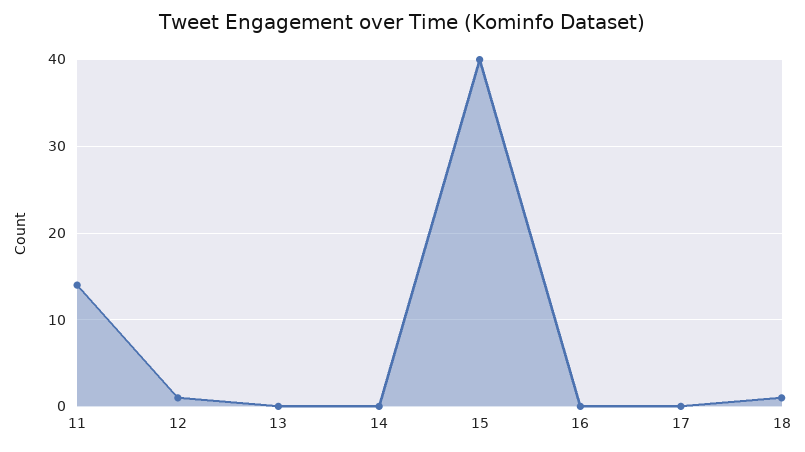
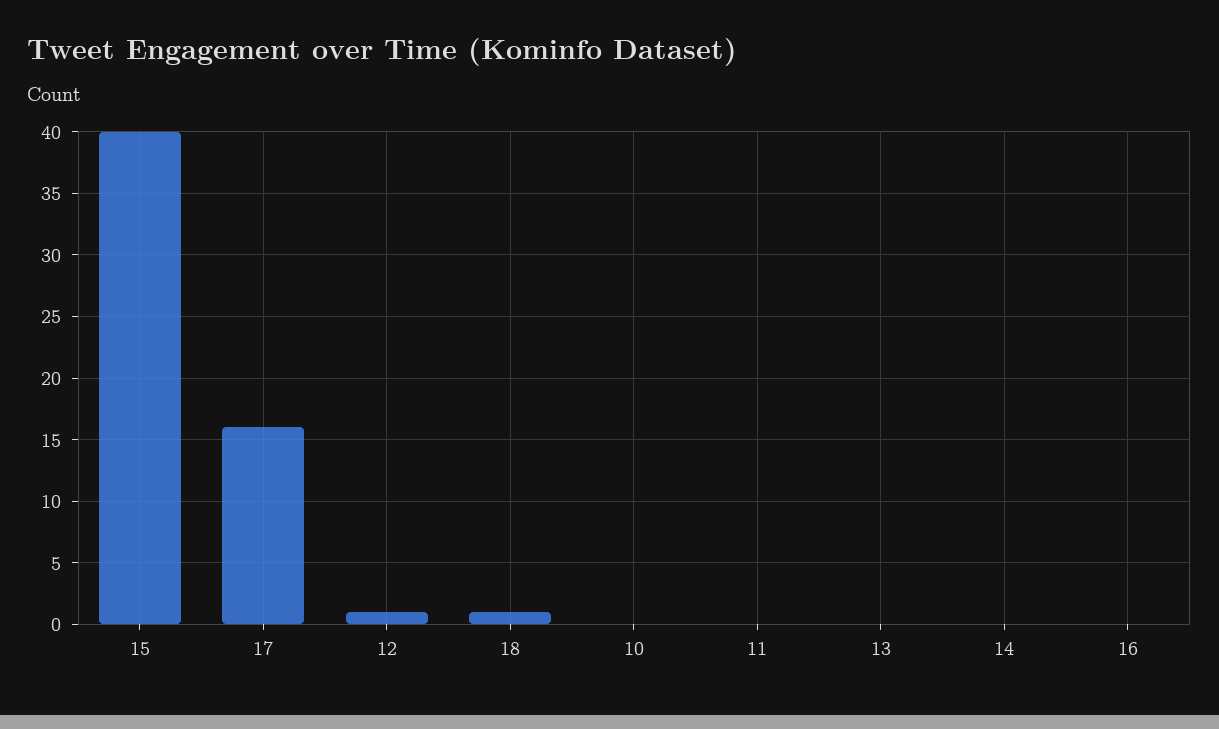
  {
-   "11": 14,
+   "11": 0,
    "12": 1,
    "13": 0,
    "14": 0,
    "15": 40,
    "16": 0,
-   "17": 0,
+   "17": 16,
-   "18": 1
+   "18": 1,
+   "10": 0
  }

